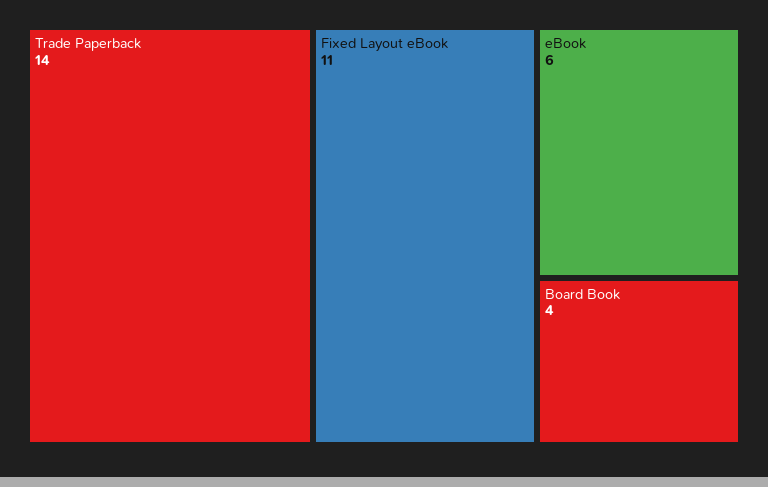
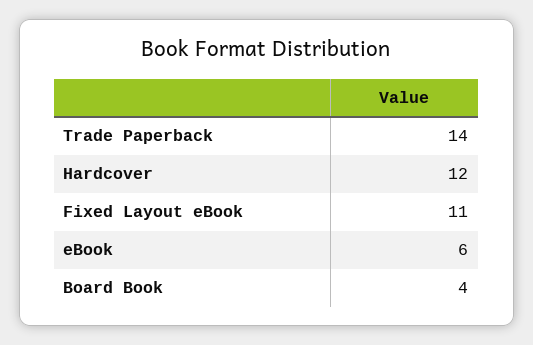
  {
    "Trade Paperback": 14,
    "Fixed Layout eBook": 11,
    "eBook": 6,
-   "Board Book": 4
+   "Board Book": 4,
+   "Hardcover": 12
  }

